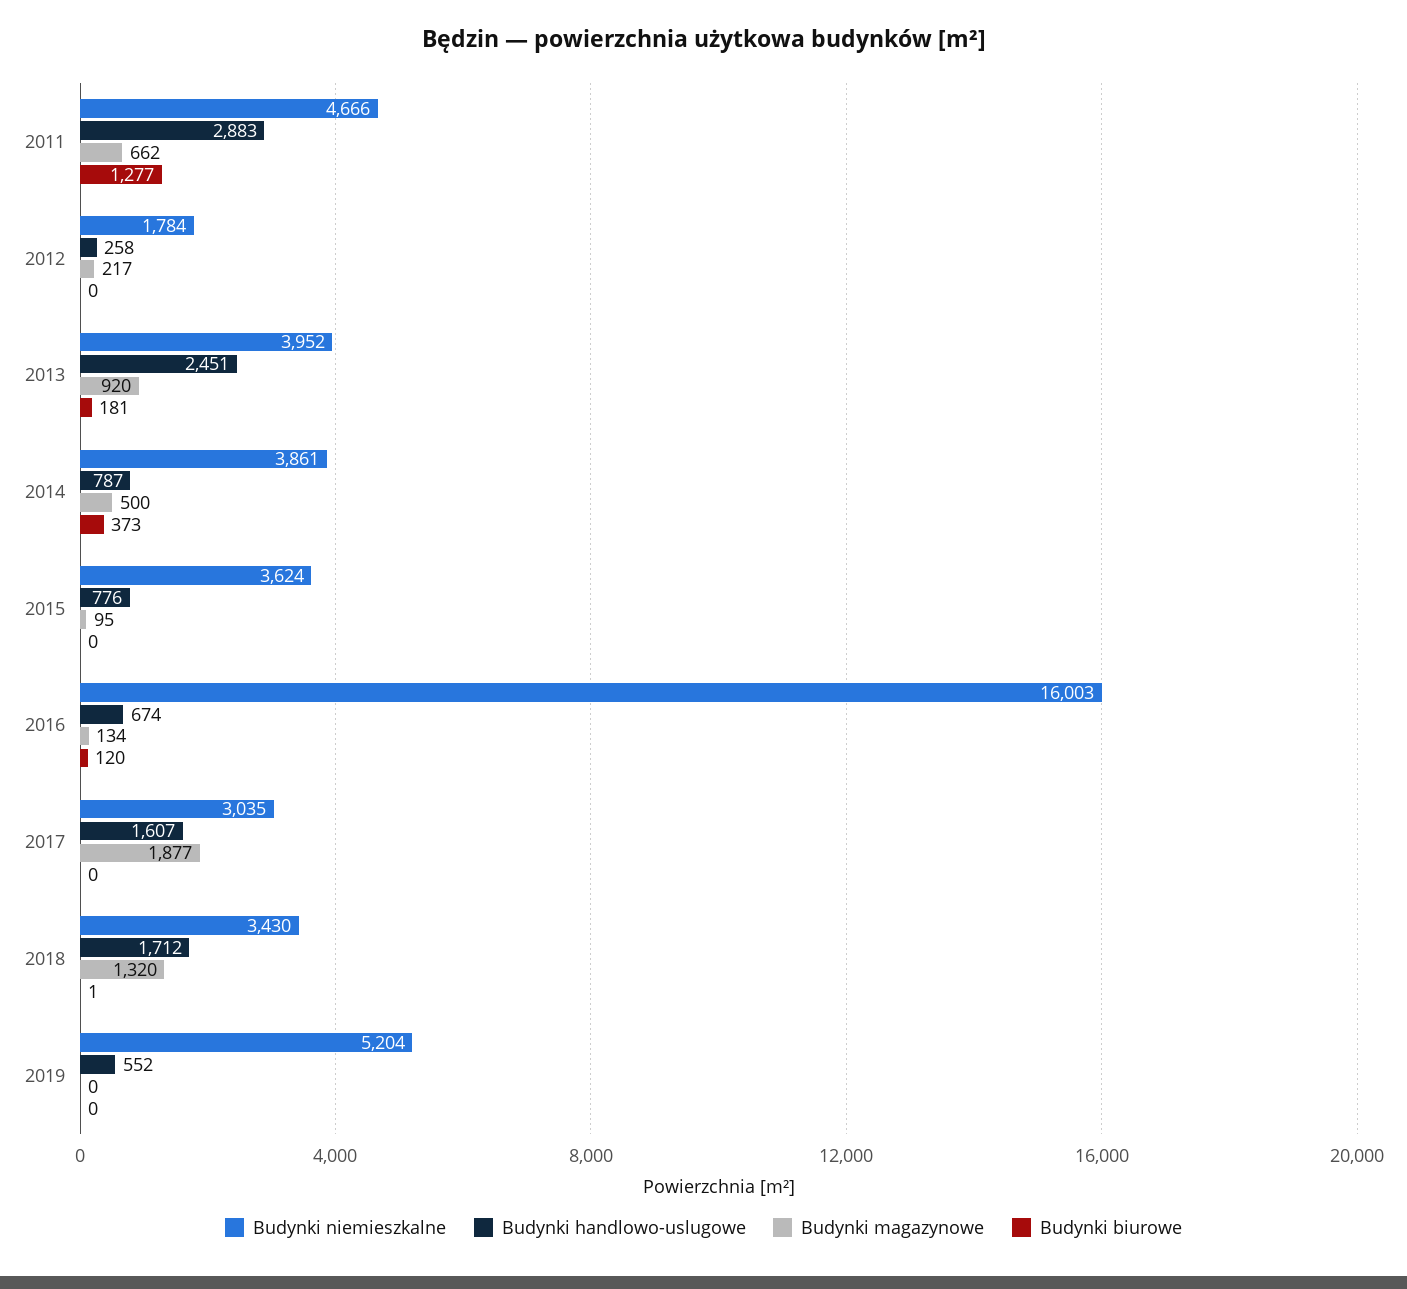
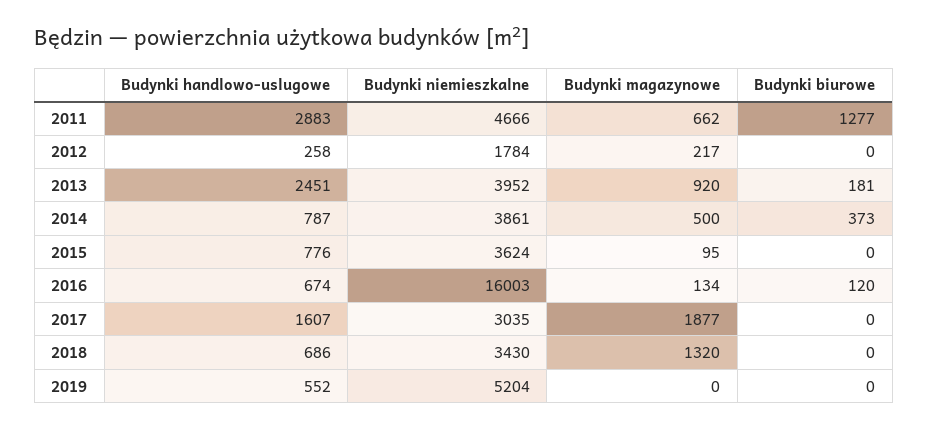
  {
    "Budynki niemieszkalne": {
      "2011": 4666,
      "2012": 1784,
      "2013": 3952,
      "2014": 3861,
      "2015": 3624,
      "2016": 16003,
      "2017": 3035,
      "2018": 3430,
      "2019": 5204
    },
    "Budynki handlowo-uslugowe": {
      "2011": 2883,
      "2012": 258,
      "2013": 2451,
      "2014": 787,
      "2015": 776,
      "2016": 674,
      "2017": 1607,
-     "2018": 1712,
+     "2018": 686,
      "2019": 552
    },
    "Budynki magazynowe": {
      "2011": 662,
      "2012": 217,
      "2013": 920,
      "2014": 500,
      "2015": 95,
      "2016": 134,
      "2017": 1877,
      "2018": 1320,
      "2019": 0
    },
    "Budynki biurowe": {
      "2011": 1277,
      "2012": 0,
      "2013": 181,
      "2014": 373,
      "2015": 0,
      "2016": 120,
      "2017": 0,
-     "2018": 1,
+     "2018": 0,
      "2019": 0
    }
  }

